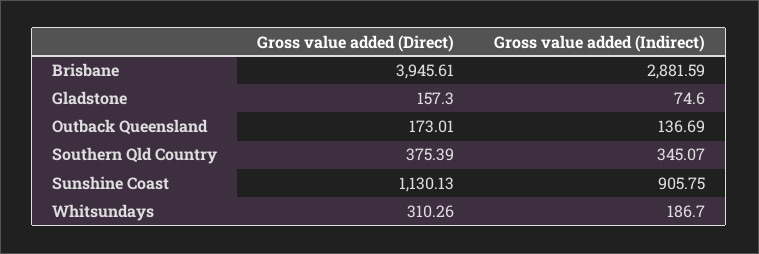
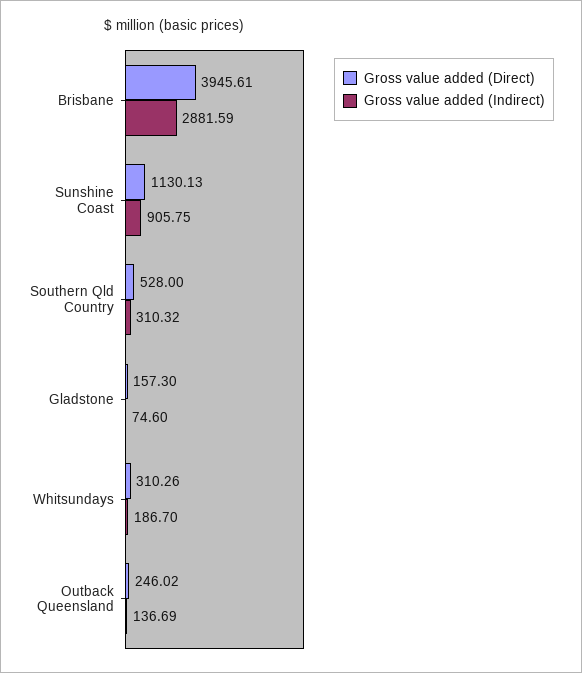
  {
    "Gross value added (Direct)": {
      "Brisbane": 3945.61,
      "Gladstone": 157.3,
-     "Outback Queensland": 173.01,
+     "Outback Queensland": 246.02,
-     "Southern Qld Country": 375.39,
+     "Southern Qld Country": 528,
      "Sunshine Coast": 1130.13,
      "Whitsundays": 310.26
    },
    "Gross value added (Indirect)": {
      "Brisbane": 2881.59,
      "Gladstone": 74.6,
      "Outback Queensland": 136.69,
-     "Southern Qld Country": 345.07,
+     "Southern Qld Country": 310.32,
      "Sunshine Coast": 905.75,
      "Whitsundays": 186.7
    }
  }

